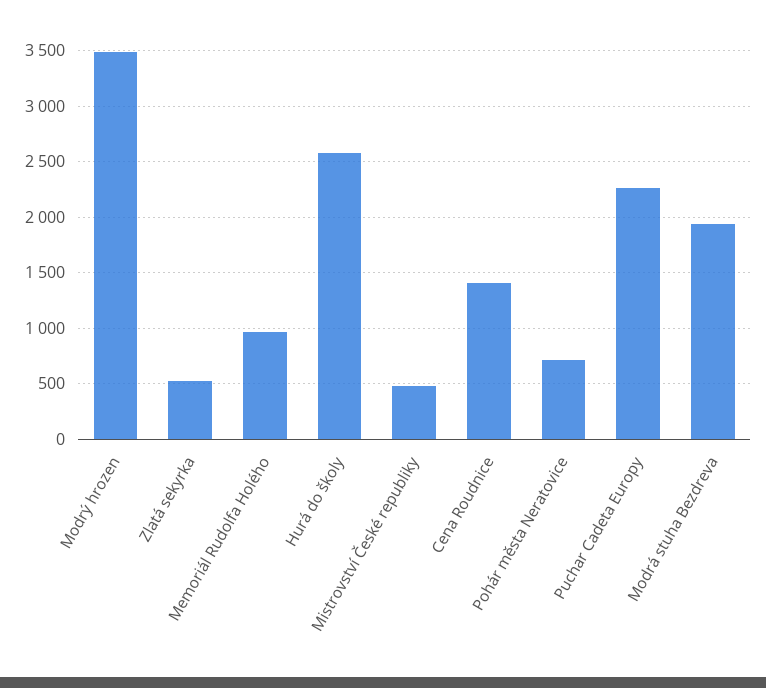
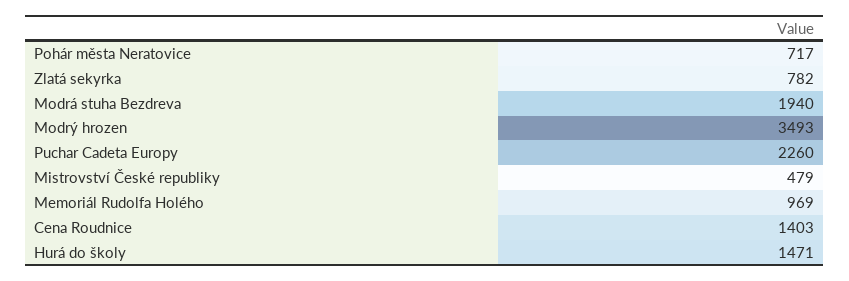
  {
    "Modrý hrozen": 3493,
-   "Zlatá sekyrka": 500,
+   "Zlatá sekyrka": 782,
    "Memoriál Rudolfa Holého": 969,
-   "Hurá do školy": 2600,
+   "Hurá do školy": 1471,
    "Mistrovství České republiky": 479,
    "Cena Roudnice": 1403,
    "Pohár města Neratovice": 717,
    "Puchar Cadeta Europy": 2260,
    "Modrá stuha Bezdreva": 1940
  }

